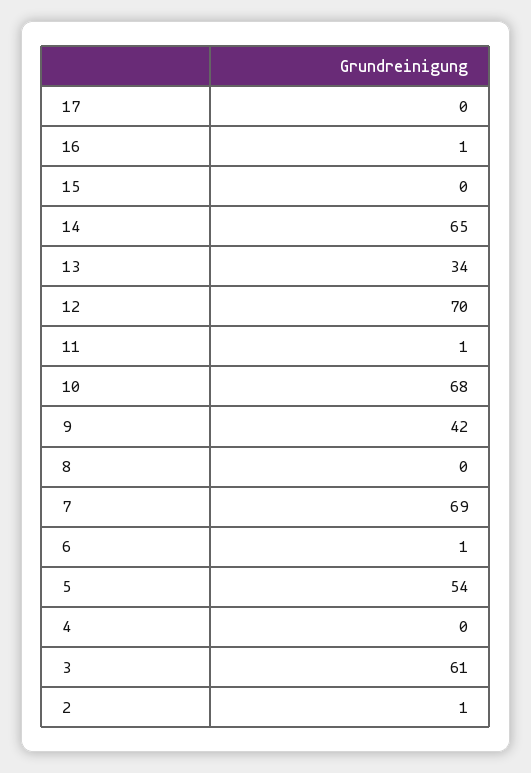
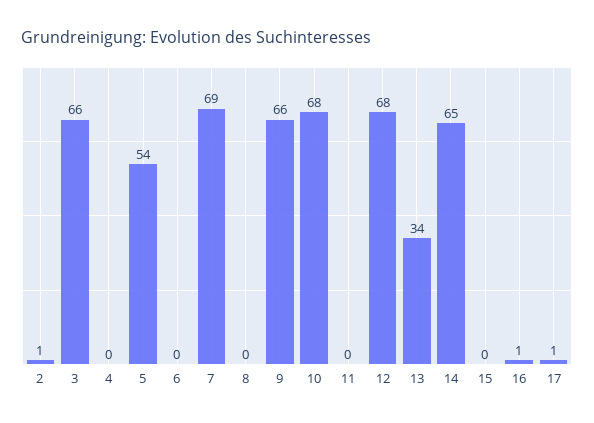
  {
-   "17": 0,
+   "17": 1,
    "16": 1,
    "15": 0,
    "14": 65,
    "13": 34,
-   "12": 70,
+   "12": 68,
-   "11": 1,
+   "11": 0,
    "10": 68,
-   "9": 42,
+   "9": 66,
    "8": 0,
    "7": 69,
-   "6": 1,
+   "6": 0,
    "5": 54,
    "4": 0,
-   "3": 61,
+   "3": 66,
    "2": 1
  }

